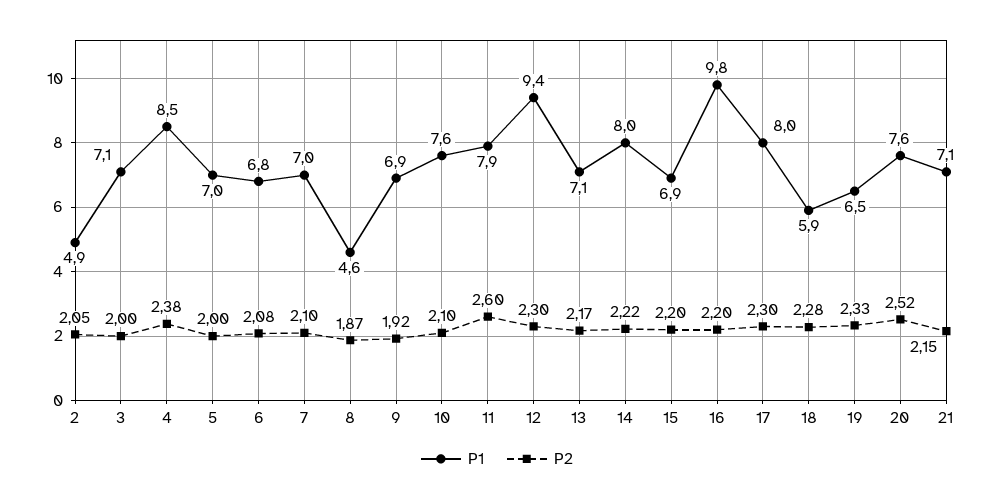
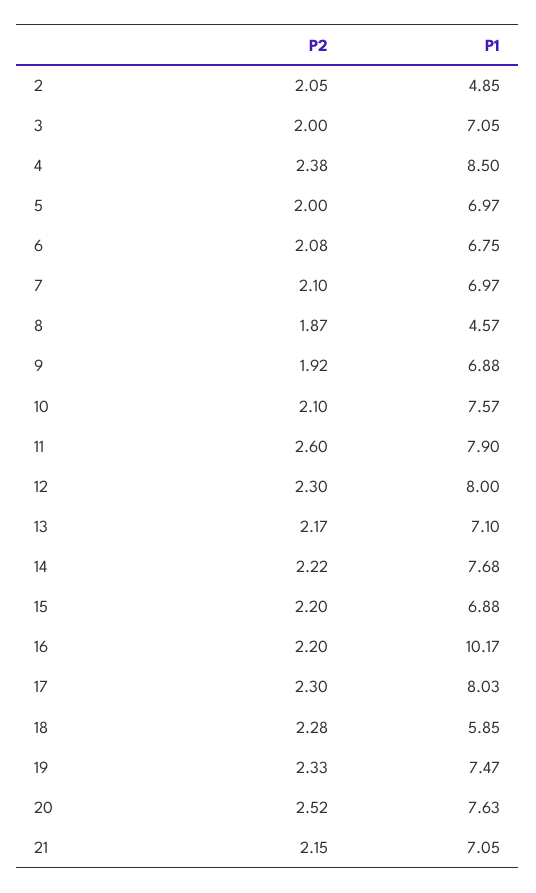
  {
    "P1": {
      "2": 4.85,
      "3": 7.05,
      "4": 8.5,
      "5": 6.97,
      "6": 6.75,
      "7": 6.97,
      "8": 4.57,
      "9": 6.88,
      "10": 7.57,
      "11": 7.9,
-     "12": 9.4,
+     "12": 8,
      "13": 7.1,
-     "14": 8,
+     "14": 7.68,
      "15": 6.88,
-     "16": 9.8,
+     "16": 10.17,
      "17": 8.03,
      "18": 5.85,
-     "19": 6.5,
+     "19": 7.47,
      "20": 7.63,
      "21": 7.05
    },
    "P2": {
      "2": 2.05,
      "3": 2,
      "4": 2.38,
      "5": 2,
      "6": 2.08,
      "7": 2.1,
      "8": 1.87,
      "9": 1.92,
      "10": 2.1,
      "11": 2.6,
      "12": 2.3,
      "13": 2.17,
      "14": 2.22,
      "15": 2.2,
      "16": 2.2,
      "17": 2.3,
      "18": 2.28,
      "19": 2.33,
      "20": 2.52,
      "21": 2.15
    }
  }

